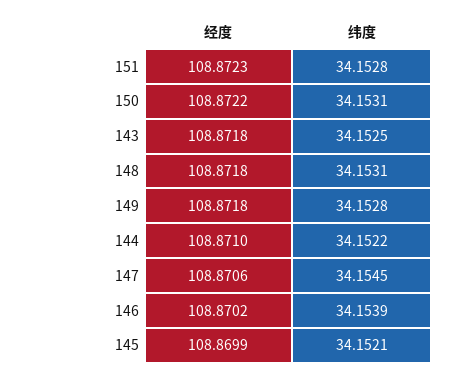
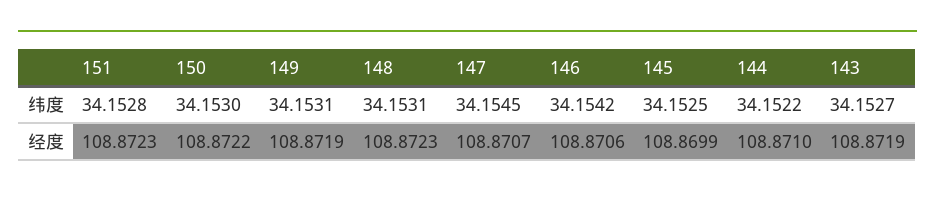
  {
    "经度": {
      "151": 108.8723,
      "150": 108.8722,
-     "143": 108.8718,
+     "143": 108.8719,
-     "148": 108.8718,
+     "148": 108.8723,
-     "149": 108.8718,
+     "149": 108.8719,
      "144": 108.871,
-     "147": 108.8706,
+     "147": 108.8707,
-     "146": 108.8702,
+     "146": 108.8706,
      "145": 108.8699
    },
    "纬度": {
      "151": 34.1528,
-     "150": 34.1531,
+     "150": 34.153,
-     "143": 34.1525,
+     "143": 34.1527,
      "148": 34.1531,
-     "149": 34.1528,
+     "149": 34.1531,
      "144": 34.1522,
      "147": 34.1545,
-     "146": 34.1539,
+     "146": 34.1542,
-     "145": 34.1521
+     "145": 34.1525
    }
  }

